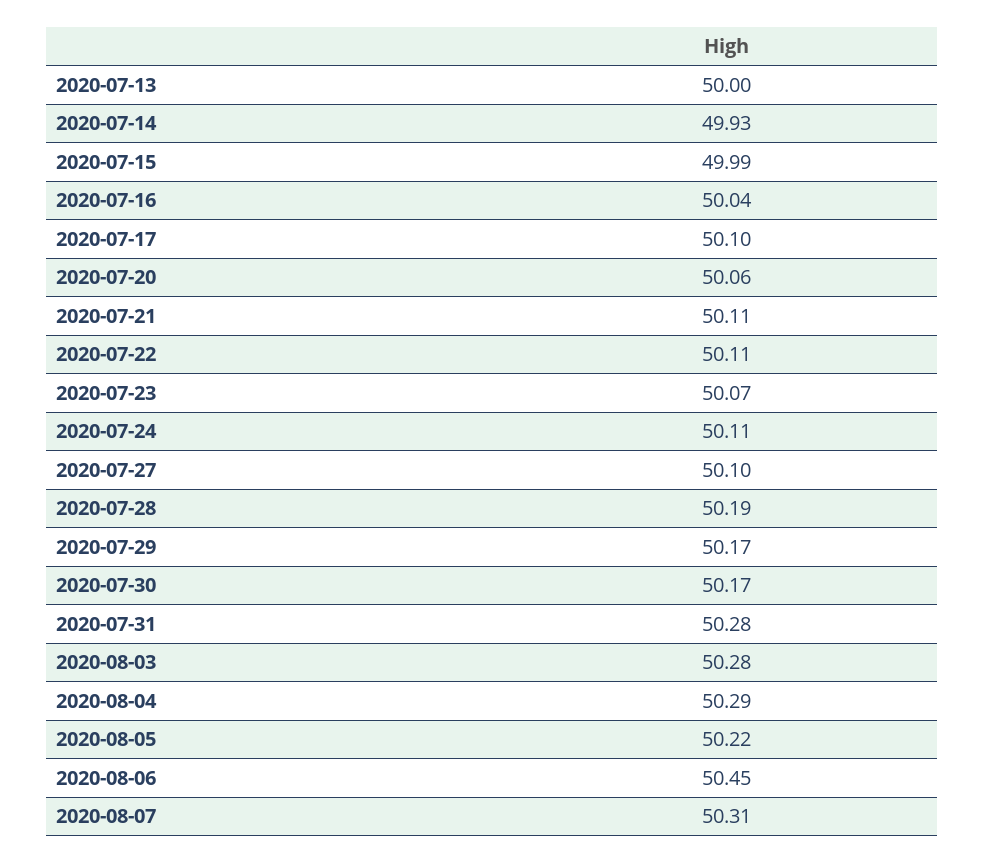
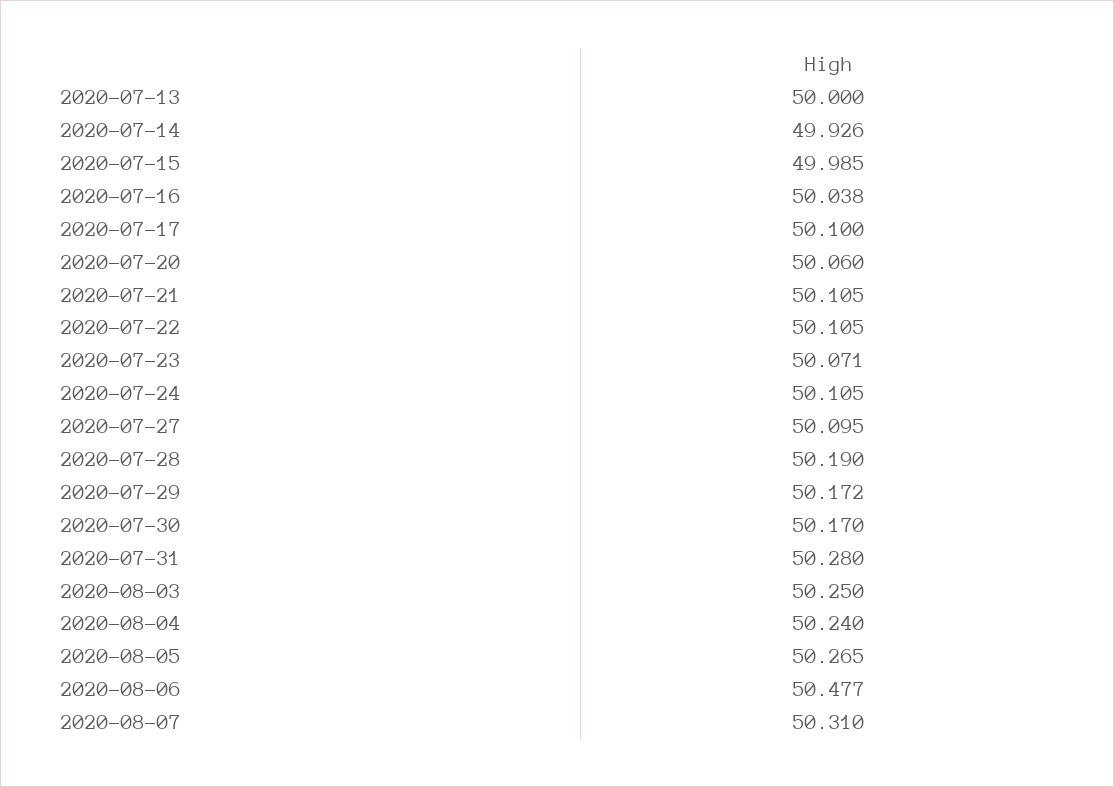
  {
    "2020-07-13": 50,
    "2020-07-14": 49.926,
    "2020-07-15": 49.985,
    "2020-07-16": 50.038,
    "2020-07-17": 50.1,
    "2020-07-20": 50.06,
    "2020-07-21": 50.105,
    "2020-07-22": 50.105,
    "2020-07-23": 50.071,
    "2020-07-24": 50.105,
    "2020-07-27": 50.095,
    "2020-07-28": 50.19,
    "2020-07-29": 50.172,
    "2020-07-30": 50.17,
    "2020-07-31": 50.28,
-   "2020-08-03": 50.28,
+   "2020-08-03": 50.25,
-   "2020-08-04": 50.29,
+   "2020-08-04": 50.24,
-   "2020-08-05": 50.22,
+   "2020-08-05": 50.265,
-   "2020-08-06": 50.45,
+   "2020-08-06": 50.477,
    "2020-08-07": 50.31
  }

